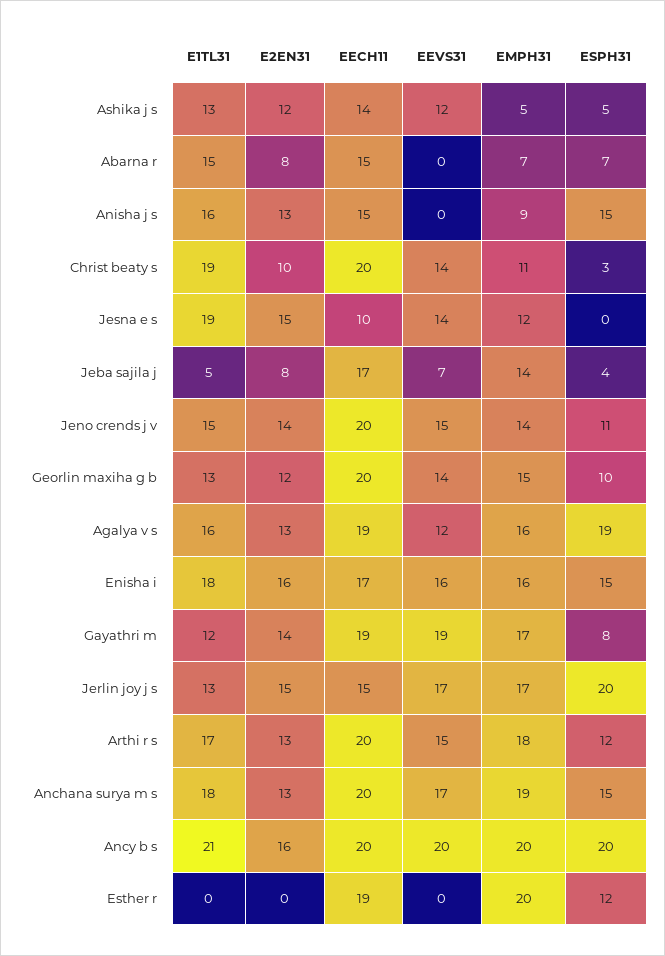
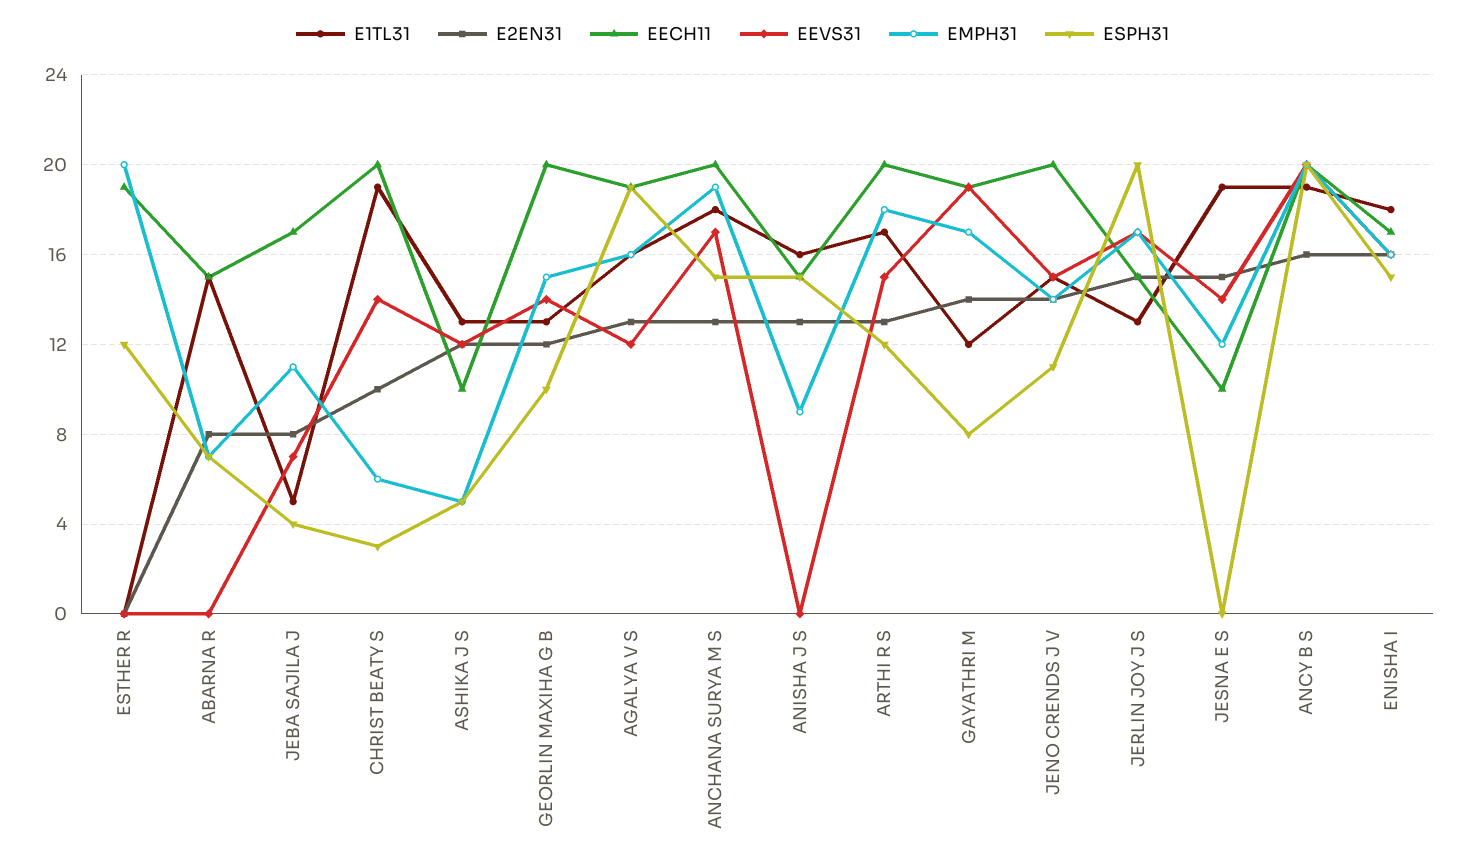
  {
    "E1TL31": {
      "Ashika j s": 13,
      "Abarna r": 15,
      "Anisha j s": 16,
      "Christ beaty s": 19,
      "Jesna e s": 19,
      "Jeba sajila j": 5,
      "Jeno crends j v": 15,
      "Georlin maxiha g b": 13,
      "Agalya v s": 16,
      "Enisha i": 18,
      "Gayathri m": 12,
      "Jerlin joy j s": 13,
      "Arthi r s": 17,
      "Anchana surya m s": 18,
-     "Ancy b s": 21,
+     "Ancy b s": 19,
      "Esther r": 0
    },
    "E2EN31": {
      "Ashika j s": 12,
      "Abarna r": 8,
      "Anisha j s": 13,
      "Christ beaty s": 10,
      "Jesna e s": 15,
      "Jeba sajila j": 8,
      "Jeno crends j v": 14,
      "Georlin maxiha g b": 12,
      "Agalya v s": 13,
      "Enisha i": 16,
      "Gayathri m": 14,
      "Jerlin joy j s": 15,
      "Arthi r s": 13,
      "Anchana surya m s": 13,
      "Ancy b s": 16,
      "Esther r": 0
    },
    "EECH11": {
-     "Ashika j s": 14,
+     "Ashika j s": 10,
      "Abarna r": 15,
      "Anisha j s": 15,
      "Christ beaty s": 20,
      "Jesna e s": 10,
      "Jeba sajila j": 17,
      "Jeno crends j v": 20,
      "Georlin maxiha g b": 20,
      "Agalya v s": 19,
      "Enisha i": 17,
      "Gayathri m": 19,
      "Jerlin joy j s": 15,
      "Arthi r s": 20,
      "Anchana surya m s": 20,
      "Ancy b s": 20,
      "Esther r": 19
    },
    "EEVS31": {
      "Ashika j s": 12,
      "Abarna r": 0,
      "Anisha j s": 0,
      "Christ beaty s": 14,
      "Jesna e s": 14,
      "Jeba sajila j": 7,
      "Jeno crends j v": 15,
      "Georlin maxiha g b": 14,
      "Agalya v s": 12,
      "Enisha i": 16,
      "Gayathri m": 19,
      "Jerlin joy j s": 17,
      "Arthi r s": 15,
      "Anchana surya m s": 17,
      "Ancy b s": 20,
      "Esther r": 0
    },
    "EMPH31": {
      "Ashika j s": 5,
      "Abarna r": 7,
      "Anisha j s": 9,
-     "Christ beaty s": 11,
+     "Christ beaty s": 6,
      "Jesna e s": 12,
-     "Jeba sajila j": 14,
+     "Jeba sajila j": 11,
      "Jeno crends j v": 14,
      "Georlin maxiha g b": 15,
      "Agalya v s": 16,
      "Enisha i": 16,
      "Gayathri m": 17,
      "Jerlin joy j s": 17,
      "Arthi r s": 18,
      "Anchana surya m s": 19,
      "Ancy b s": 20,
      "Esther r": 20
    },
    "ESPH31": {
      "Ashika j s": 5,
      "Abarna r": 7,
      "Anisha j s": 15,
      "Christ beaty s": 3,
      "Jesna e s": 0,
      "Jeba sajila j": 4,
      "Jeno crends j v": 11,
      "Georlin maxiha g b": 10,
      "Agalya v s": 19,
      "Enisha i": 15,
      "Gayathri m": 8,
      "Jerlin joy j s": 20,
      "Arthi r s": 12,
      "Anchana surya m s": 15,
      "Ancy b s": 20,
      "Esther r": 12
    }
  }

